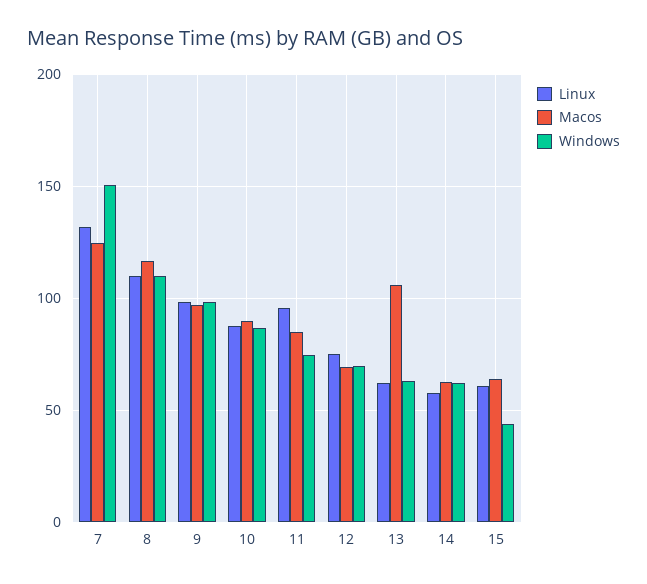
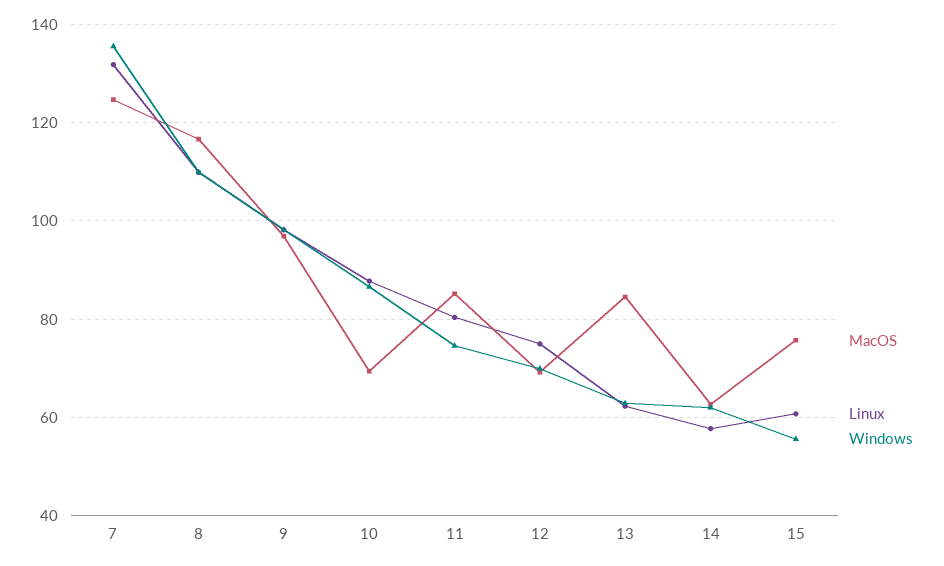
  {
    "Linux": {
      "7": 132,
      "8": 110,
      "9": 98,
      "10": 88,
-     "11": 95,
+     "11": 80,
      "12": 74,
      "13": 62,
      "14": 58,
      "15": 60
    },
    "Macos": {
      "7": 124,
      "8": 116,
      "9": 96,
-     "10": 90,
+     "10": 70,
      "11": 86,
      "12": 70,
-     "13": 105,
+     "13": 84,
      "14": 62,
-     "15": 65
+     "15": 76
    },
    "Windows": {
-     "7": 150,
+     "7": 136,
      "8": 110,
      "9": 98,
      "10": 86,
      "11": 74,
      "12": 70,
      "13": 62,
      "14": 62,
-     "15": 45
+     "15": 56
    }
  }

